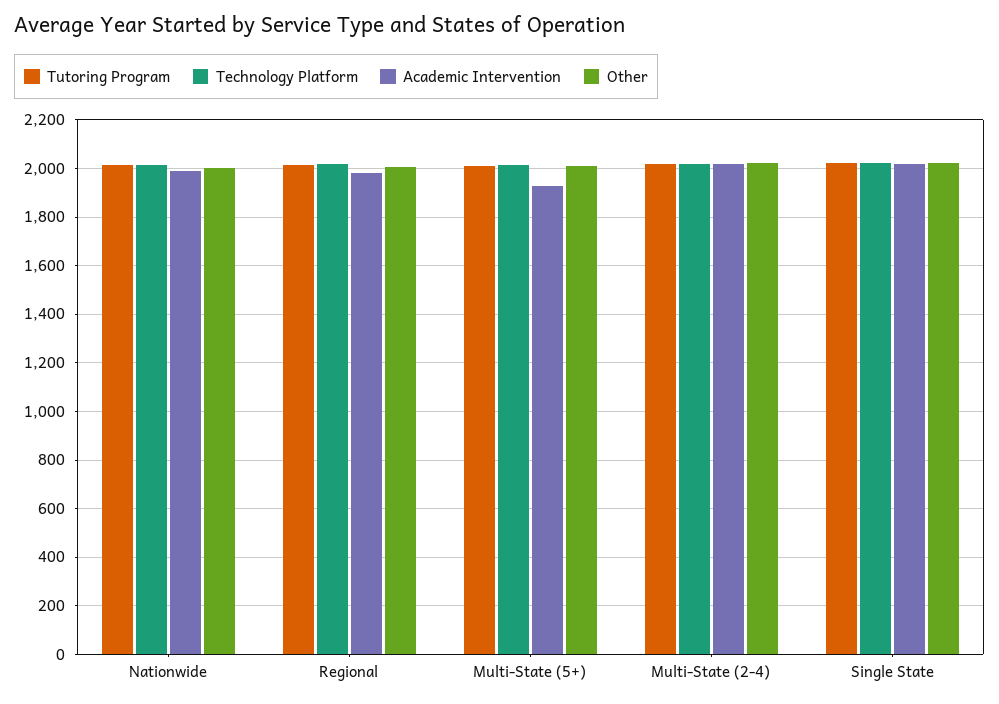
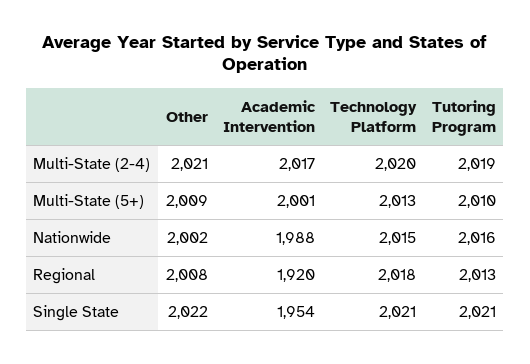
  {
    "Tutoring Program": {
      "Nationwide": 2016,
      "Regional": 2013,
      "Multi-State (5+)": 2010,
      "Multi-State (2-4)": 2019,
      "Single State": 2021
    },
    "Technology Platform": {
      "Nationwide": 2015,
      "Regional": 2018,
      "Multi-State (5+)": 2013,
      "Multi-State (2-4)": 2020,
      "Single State": 2021
    },
    "Academic Intervention": {
      "Nationwide": 1988,
-     "Regional": 1975,
+     "Regional": 1920,
-     "Multi-State (5+)": 1925,
+     "Multi-State (5+)": 2001,
      "Multi-State (2-4)": 2017,
-     "Single State": 2025
+     "Single State": 1954
    },
    "Other": {
      "Nationwide": 2002,
      "Regional": 2008,
      "Multi-State (5+)": 2009,
      "Multi-State (2-4)": 2021,
      "Single State": 2022
    }
  }

